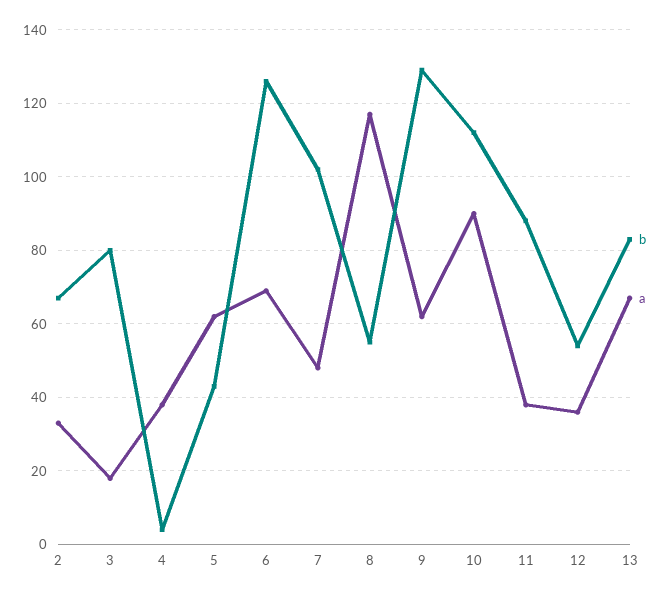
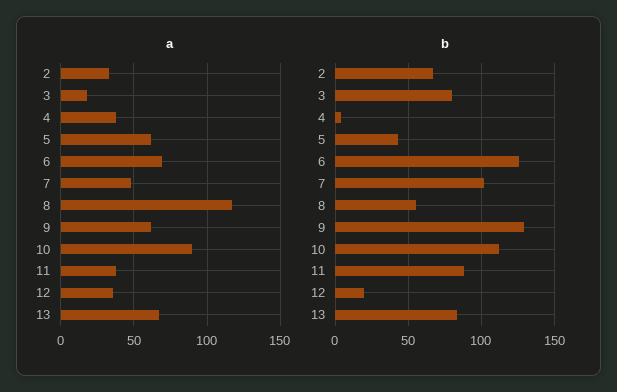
  {
    "b": {
      "2": 65,
      "3": 80,
      "4": 5,
      "5": 45,
      "6": 125,
      "7": 100,
      "8": 55,
      "9": 130,
      "10": 110,
      "11": 90,
-     "12": 55,
+     "12": 20,
      "13": 85
    },
    "a": {
      "2": 35,
      "3": 20,
      "4": 40,
      "5": 60,
      "6": 70,
      "7": 50,
      "8": 115,
      "9": 60,
      "10": 90,
      "11": 40,
      "12": 35,
      "13": 65
    }
  }

